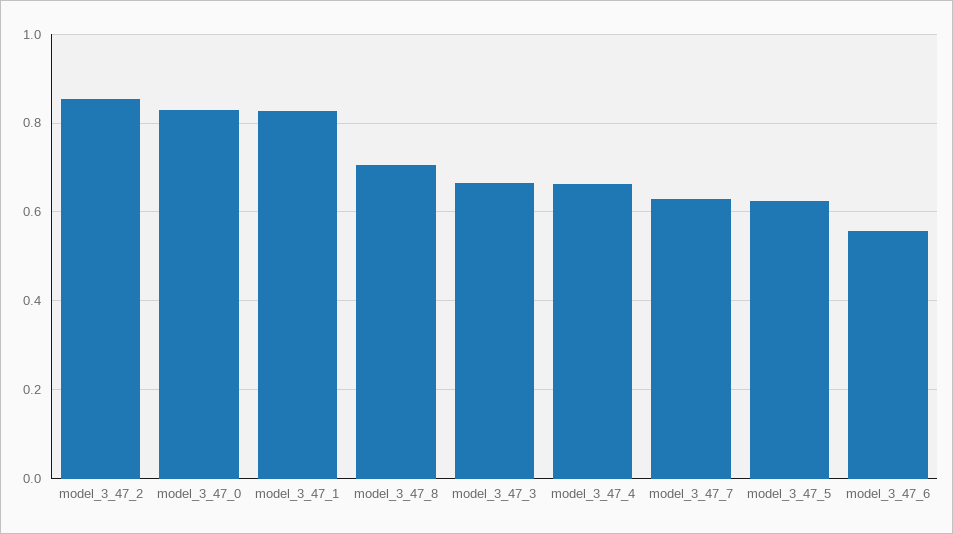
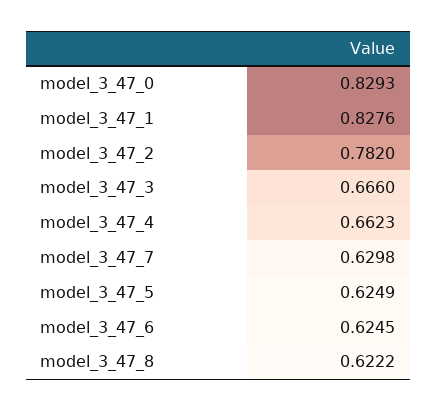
  {
-   "model_3_47_2": 0.86,
+   "model_3_47_2": 0.782,
    "model_3_47_0": 0.8293,
    "model_3_47_1": 0.8276,
-   "model_3_47_8": 0.7,
+   "model_3_47_8": 0.6222,
    "model_3_47_3": 0.666,
    "model_3_47_4": 0.6623,
    "model_3_47_7": 0.6298,
    "model_3_47_5": 0.6249,
-   "model_3_47_6": 0.56
+   "model_3_47_6": 0.6245
  }

